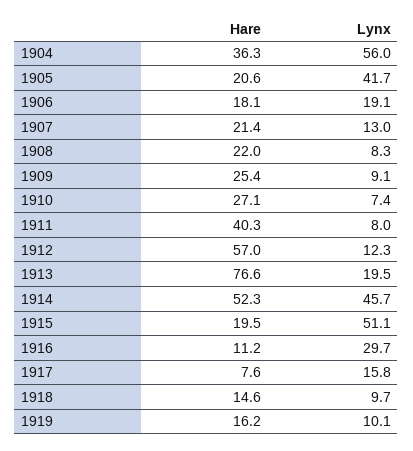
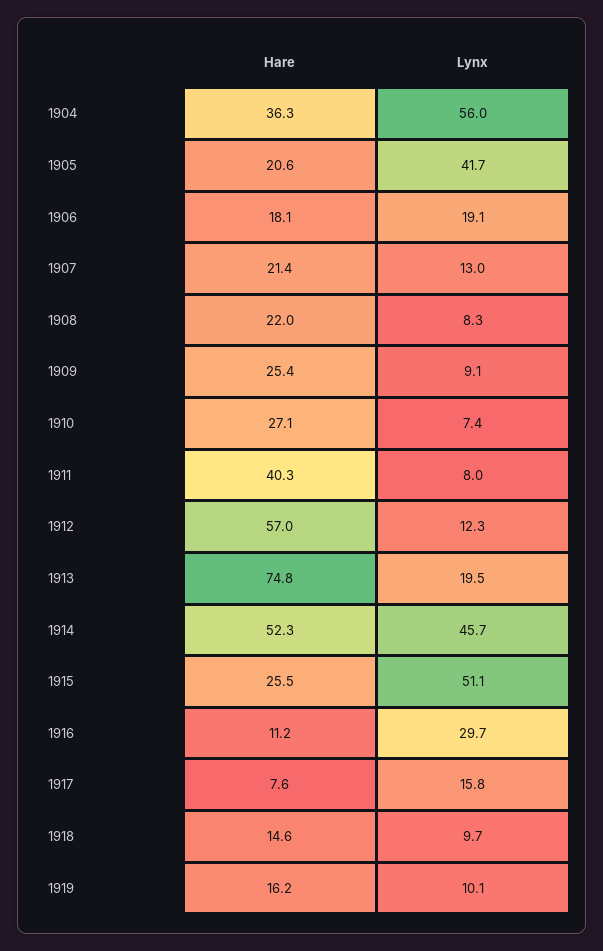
  {
    "Hare": {
      "1904": 36.3,
      "1905": 20.6,
      "1906": 18.1,
      "1907": 21.4,
      "1908": 22,
      "1909": 25.4,
      "1910": 27.1,
      "1911": 40.3,
      "1912": 57,
-     "1913": 76.6,
+     "1913": 74.8,
      "1914": 52.3,
-     "1915": 19.5,
+     "1915": 25.5,
      "1916": 11.2,
      "1917": 7.6,
      "1918": 14.6,
      "1919": 16.2
    },
    "Lynx": {
      "1904": 56,
      "1905": 41.7,
      "1906": 19.1,
      "1907": 13,
      "1908": 8.3,
      "1909": 9.1,
      "1910": 7.4,
      "1911": 8,
      "1912": 12.3,
      "1913": 19.5,
      "1914": 45.7,
      "1915": 51.1,
      "1916": 29.7,
      "1917": 15.8,
      "1918": 9.7,
      "1919": 10.1
    }
  }

